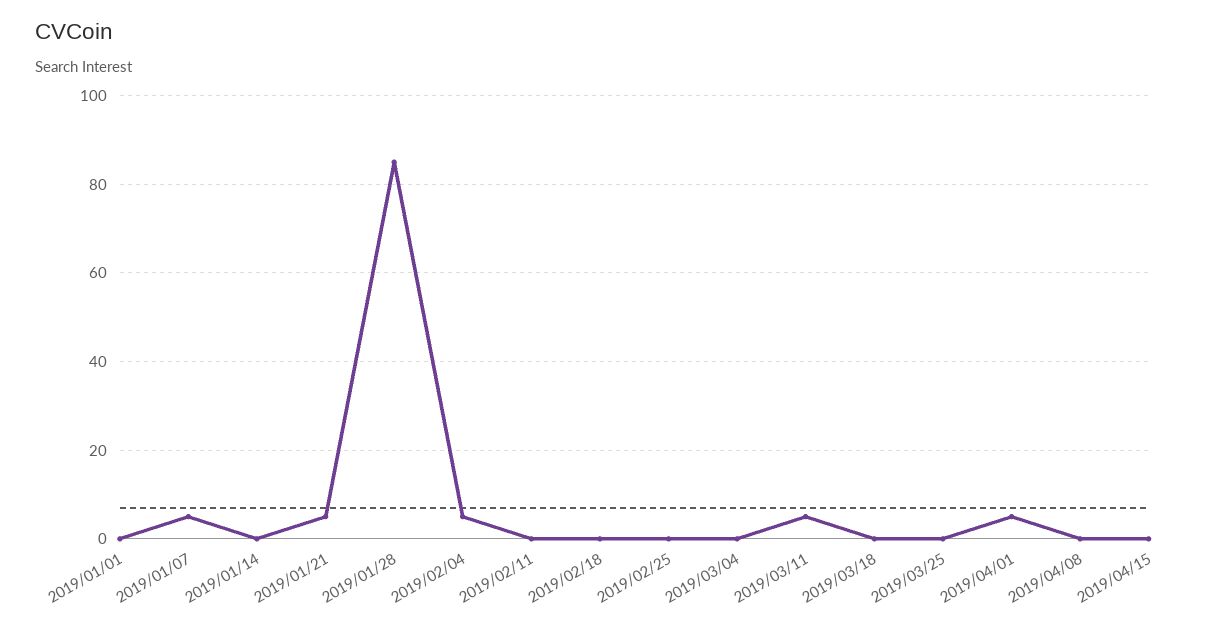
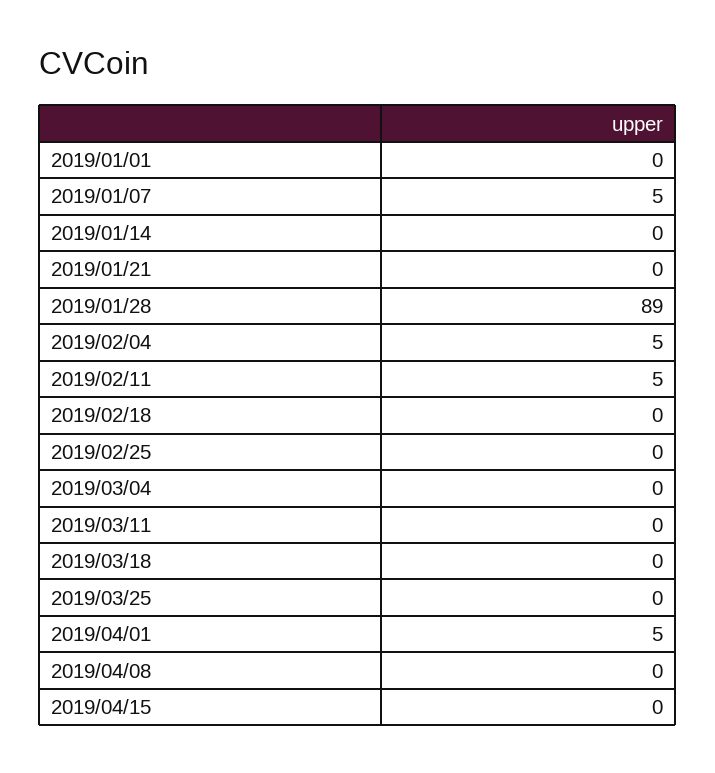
  {
    "2019/01/01": 0,
    "2019/01/07": 5,
    "2019/01/14": 0,
-   "2019/01/21": 5,
+   "2019/01/21": 0,
-   "2019/01/28": 85,
+   "2019/01/28": 89,
    "2019/02/04": 5,
-   "2019/02/11": 0,
+   "2019/02/11": 5,
    "2019/02/18": 0,
    "2019/02/25": 0,
    "2019/03/04": 0,
-   "2019/03/11": 5,
+   "2019/03/11": 0,
    "2019/03/18": 0,
    "2019/03/25": 0,
    "2019/04/01": 5,
    "2019/04/08": 0,
    "2019/04/15": 0
  }

